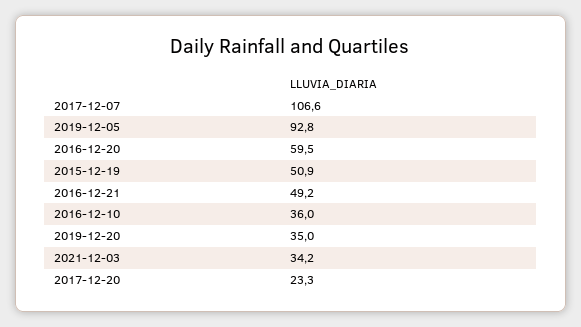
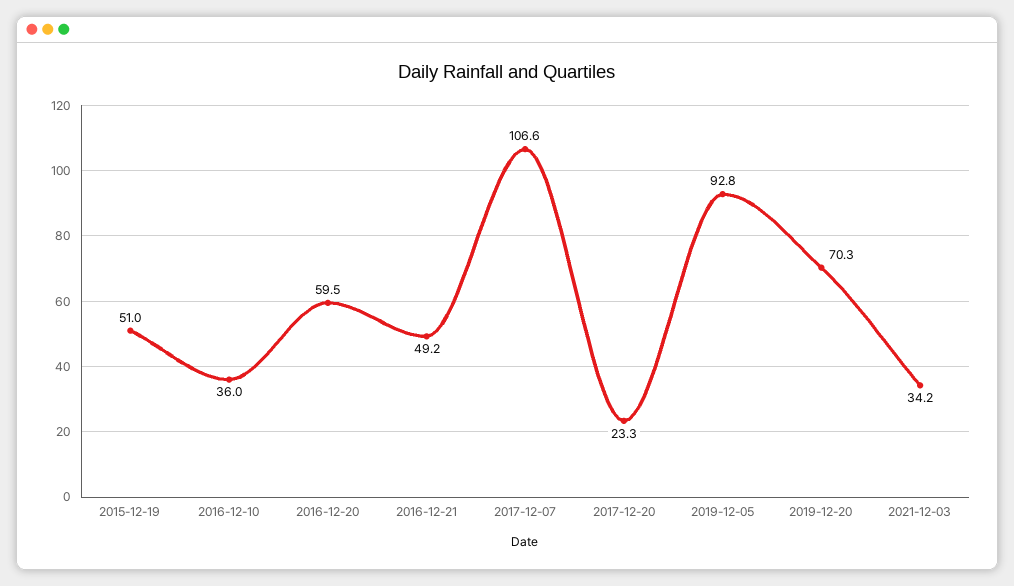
  {
    "2017-12-07": 106.6,
    "2019-12-05": 92.8,
    "2016-12-20": 59.5,
-   "2015-12-19": 50.9,
+   "2015-12-19": 51,
    "2016-12-21": 49.2,
    "2016-12-10": 36,
-   "2019-12-20": 35,
+   "2019-12-20": 70.3,
    "2021-12-03": 34.2,
    "2017-12-20": 23.3
  }

